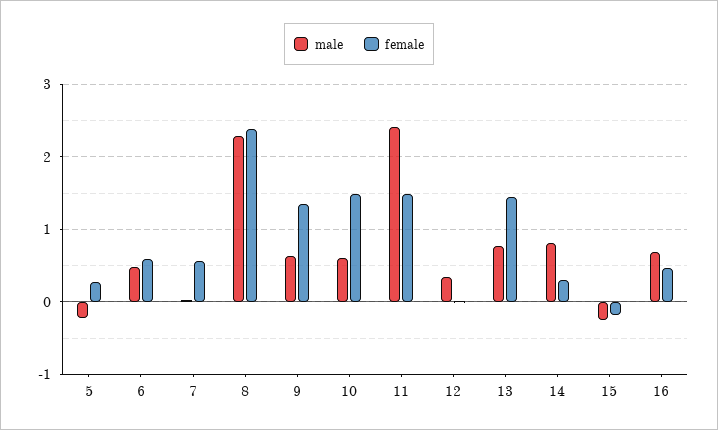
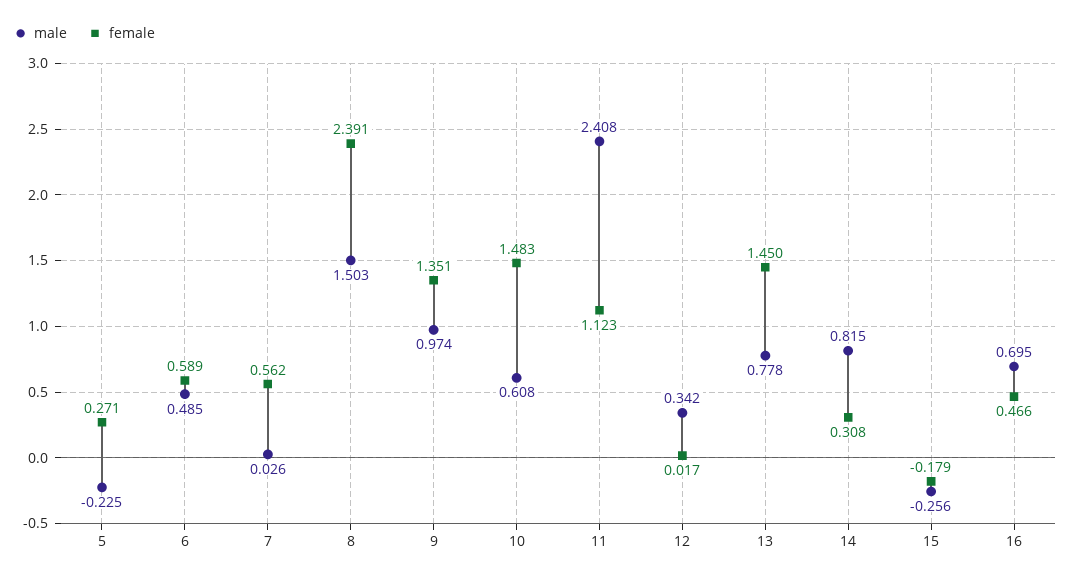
  {
    "male": {
      "5": -0.225,
      "6": 0.485,
      "7": 0.026,
-     "8": 2.3,
+     "8": 1.503,
-     "9": 0.6,
+     "9": 0.974,
      "10": 0.608,
      "11": 2.408,
      "12": 0.342,
      "13": 0.778,
      "14": 0.815,
      "15": -0.256,
      "16": 0.695
    },
    "female": {
      "5": 0.271,
      "6": 0.589,
      "7": 0.562,
      "8": 2.391,
      "9": 1.351,
      "10": 1.483,
-     "11": 1.5,
+     "11": 1.123,
      "12": 0.017,
      "13": 1.45,
      "14": 0.308,
      "15": -0.179,
      "16": 0.466
    }
  }

